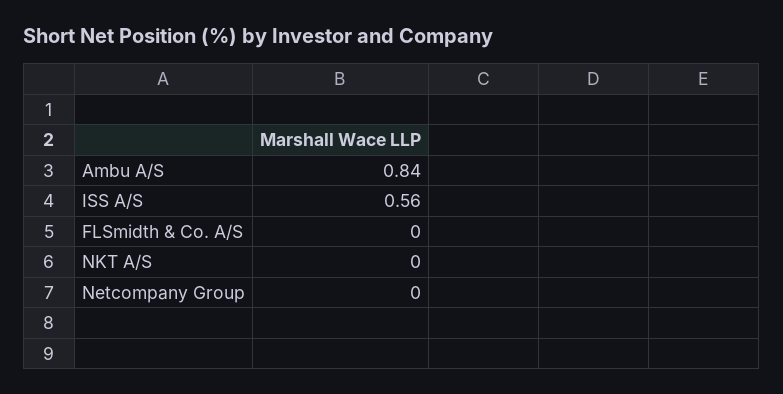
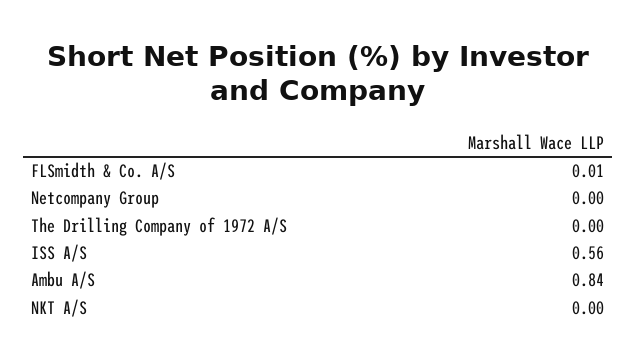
  {
    "Ambu A/S": 0.84,
    "ISS A/S": 0.56,
-   "FLSmidth & Co. A/S": 0,
+   "FLSmidth & Co. A/S": 0.01,
    "NKT A/S": 0,
-   "Netcompany Group": 0
+   "Netcompany Group": 0,
+   "The Drilling Company of 1972 A/S": 0
  }

